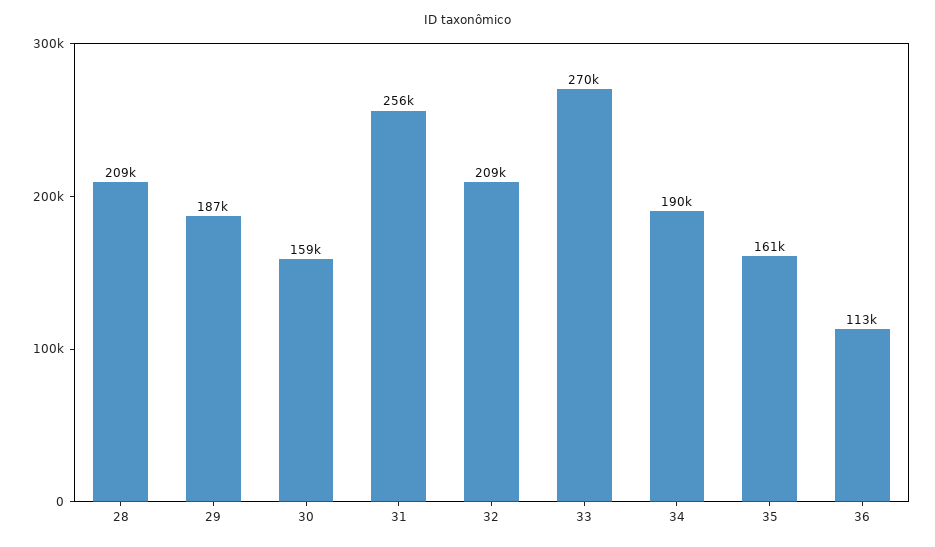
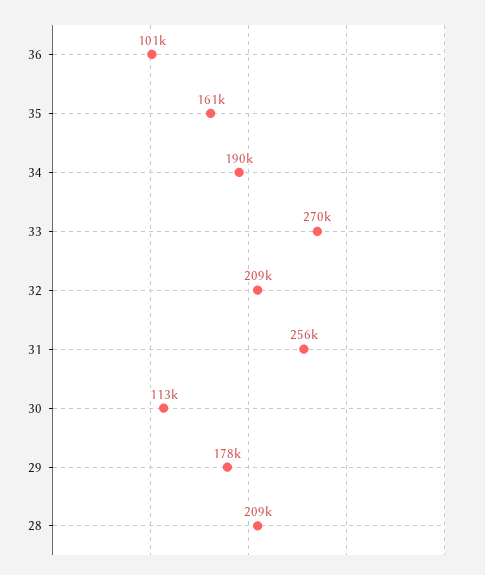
  {
    "28": 209000,
-   "29": 187000,
+   "29": 178000,
-   "30": 159000,
+   "30": 113000,
    "31": 256000,
    "32": 209000,
    "33": 270000,
    "34": 190000,
    "35": 161000,
-   "36": 113000
+   "36": 101000
  }

